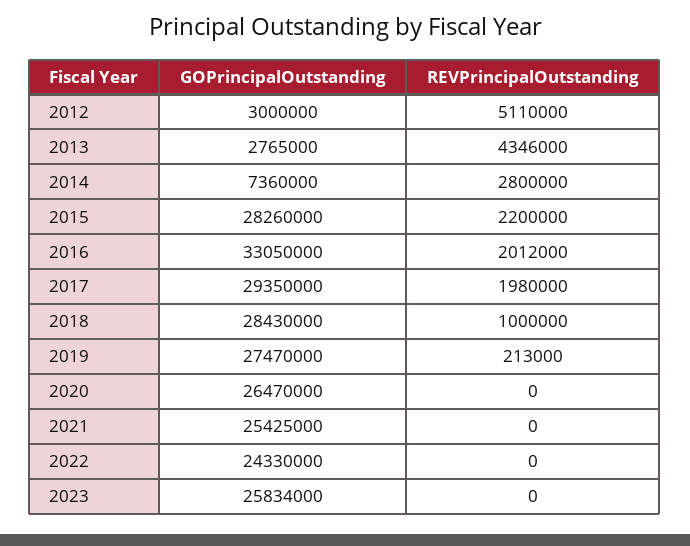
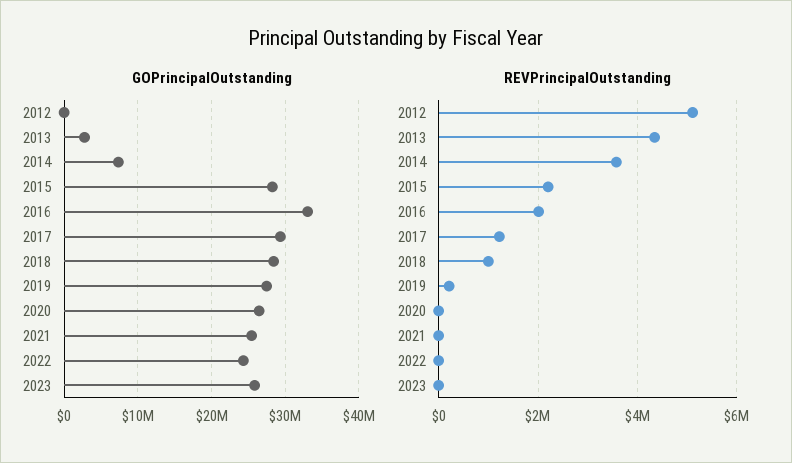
  {
    "GOPrincipalOutstanding": {
-     "2012": 3000000,
+     "2012": 0,
      "2013": 2765000,
      "2014": 7360000,
      "2015": 28260000,
      "2016": 33050000,
      "2017": 29350000,
      "2018": 28430000,
      "2019": 27470000,
      "2020": 26470000,
      "2021": 25425000,
      "2022": 24330000,
      "2023": 25834000
    },
    "REVPrincipalOutstanding": {
      "2012": 5110000,
      "2013": 4346000,
-     "2014": 2800000,
+     "2014": 3600000,
      "2015": 2200000,
      "2016": 2012000,
-     "2017": 1980000,
+     "2017": 1200000,
      "2018": 1000000,
      "2019": 213000,
      "2020": 0,
      "2021": 0,
      "2022": 0,
      "2023": 0
    }
  }

